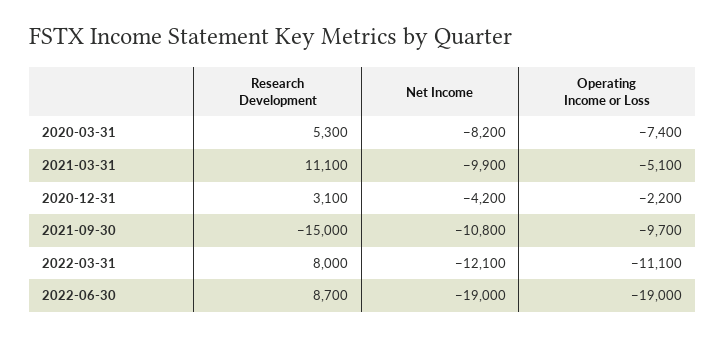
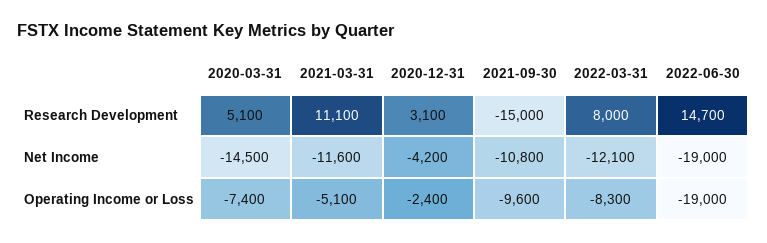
  {
    "Research Development": {
-     "2020-03-31": 5300,
+     "2020-03-31": 5100,
      "2021-03-31": 11100,
      "2020-12-31": 3100,
      "2021-09-30": -15000,
      "2022-03-31": 8000,
-     "2022-06-30": 8700
+     "2022-06-30": 14700
    },
    "Net Income": {
-     "2020-03-31": -8200,
+     "2020-03-31": -14500,
-     "2021-03-31": -9900,
+     "2021-03-31": -11600,
      "2020-12-31": -4200,
      "2021-09-30": -10800,
      "2022-03-31": -12100,
      "2022-06-30": -19000
    },
    "Operating Income or Loss": {
      "2020-03-31": -7400,
      "2021-03-31": -5100,
-     "2020-12-31": -2200,
+     "2020-12-31": -2400,
-     "2021-09-30": -9700,
+     "2021-09-30": -9600,
-     "2022-03-31": -11100,
+     "2022-03-31": -8300,
      "2022-06-30": -19000
    }
  }

